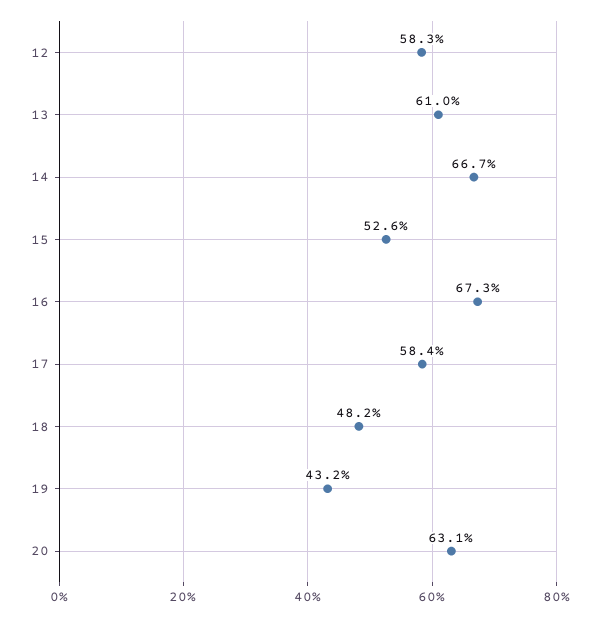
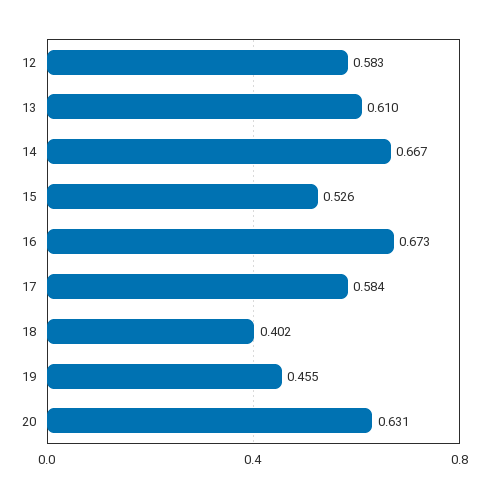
  {
    "12": 0.583,
    "13": 0.61,
    "14": 0.667,
    "15": 0.526,
    "16": 0.673,
    "17": 0.584,
-   "18": 0.482,
+   "18": 0.402,
-   "19": 0.432,
+   "19": 0.455,
    "20": 0.631
  }

